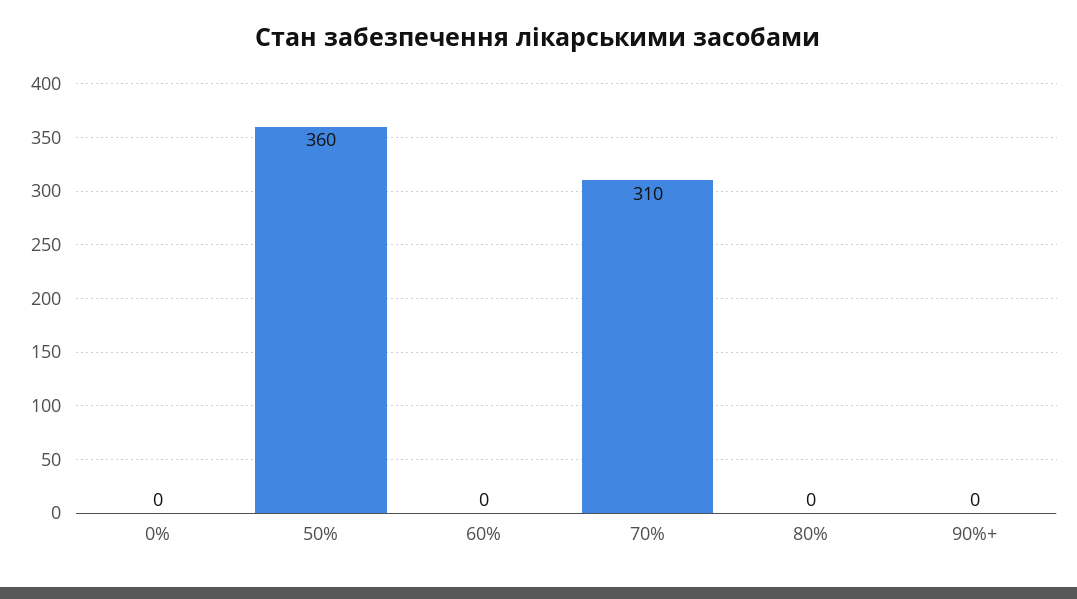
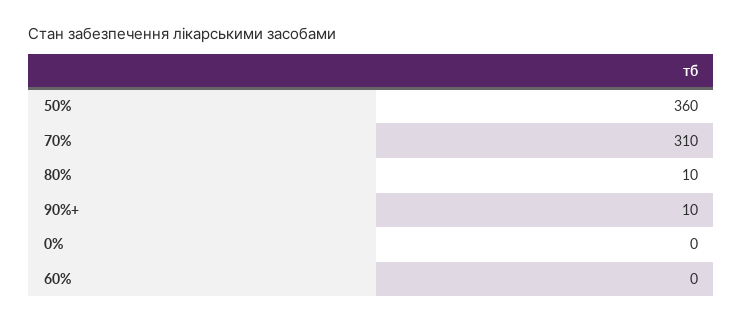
  {
    "0%": 0,
    "50%": 360,
    "60%": 0,
    "70%": 310,
-   "80%": 0,
+   "80%": 10,
-   "90%+": 0
+   "90%+": 10
  }

